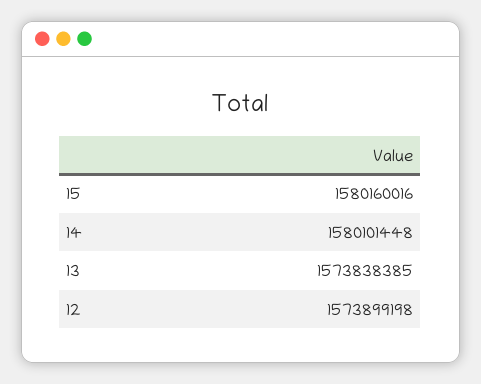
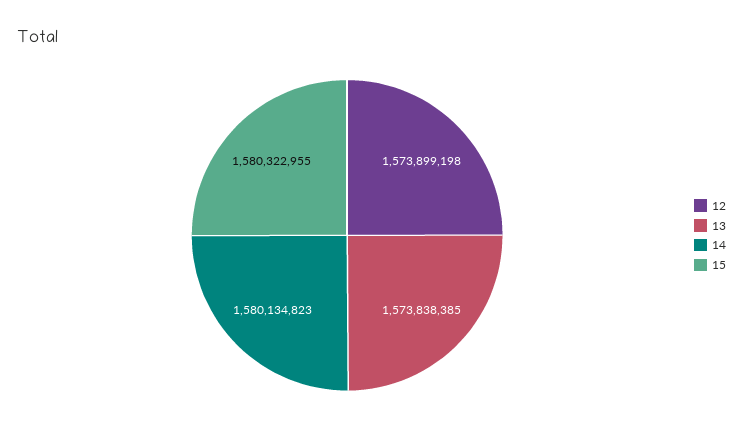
  {
-   "15": 1580160016,
+   "15": 1580322955,
-   "14": 1580101448,
+   "14": 1580134823,
    "13": 1573838385,
    "12": 1573899198
  }

